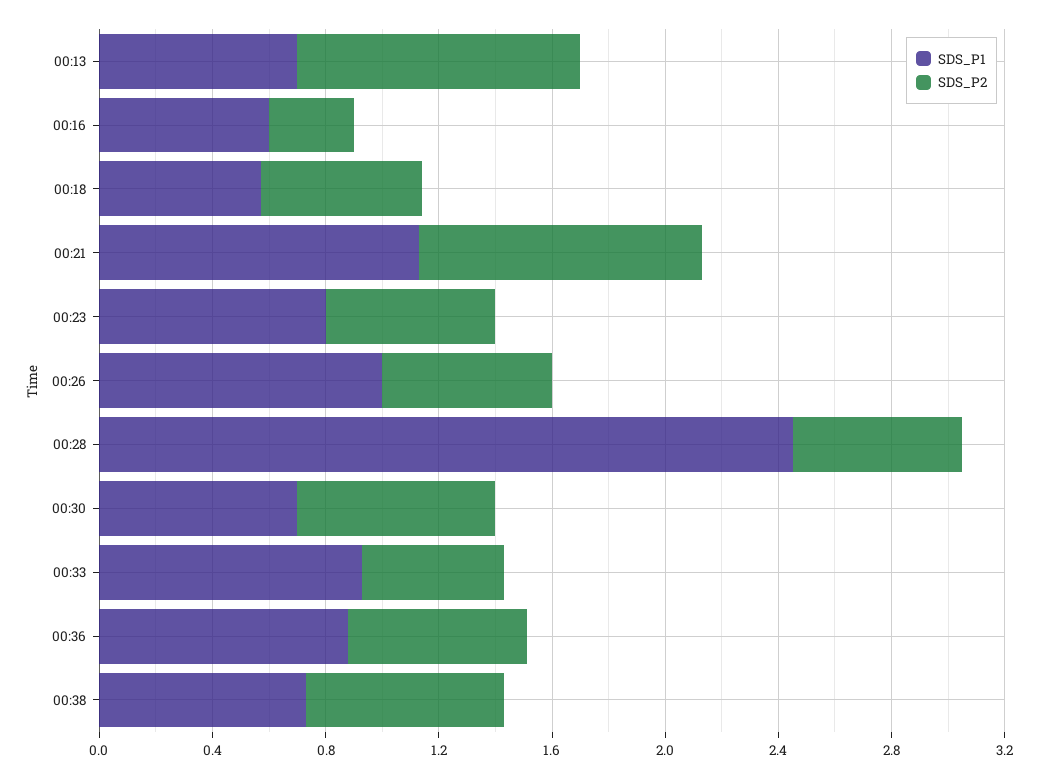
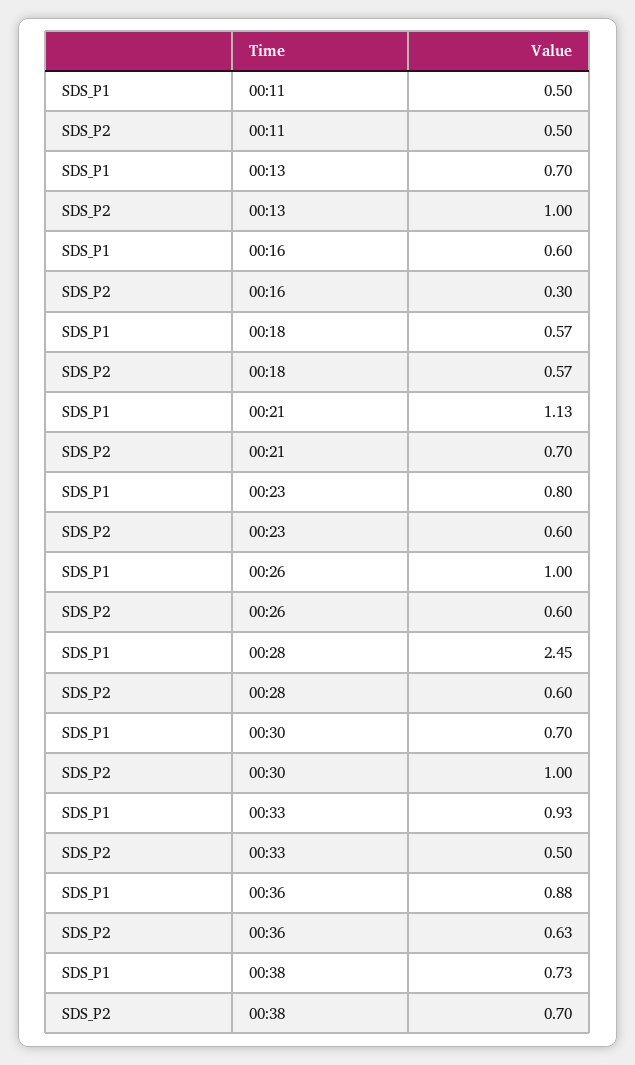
  {
    "SDS_P1": {
      "00:13": 0.7,
      "00:16": 0.6,
      "00:18": 0.57,
      "00:21": 1.13,
      "00:23": 0.8,
      "00:26": 1,
      "00:28": 2.45,
      "00:30": 0.7,
      "00:33": 0.93,
      "00:36": 0.88,
-     "00:38": 0.73
+     "00:38": 0.73,
+     "00:11": 0.5
    },
    "SDS_P2": {
      "00:13": 1,
      "00:16": 0.3,
      "00:18": 0.57,
-     "00:21": 1,
+     "00:21": 0.7,
      "00:23": 0.6,
      "00:26": 0.6,
      "00:28": 0.6,
-     "00:30": 0.7,
+     "00:30": 1,
      "00:33": 0.5,
      "00:36": 0.63,
-     "00:38": 0.7
+     "00:38": 0.7,
+     "00:11": 0.5
    }
  }

